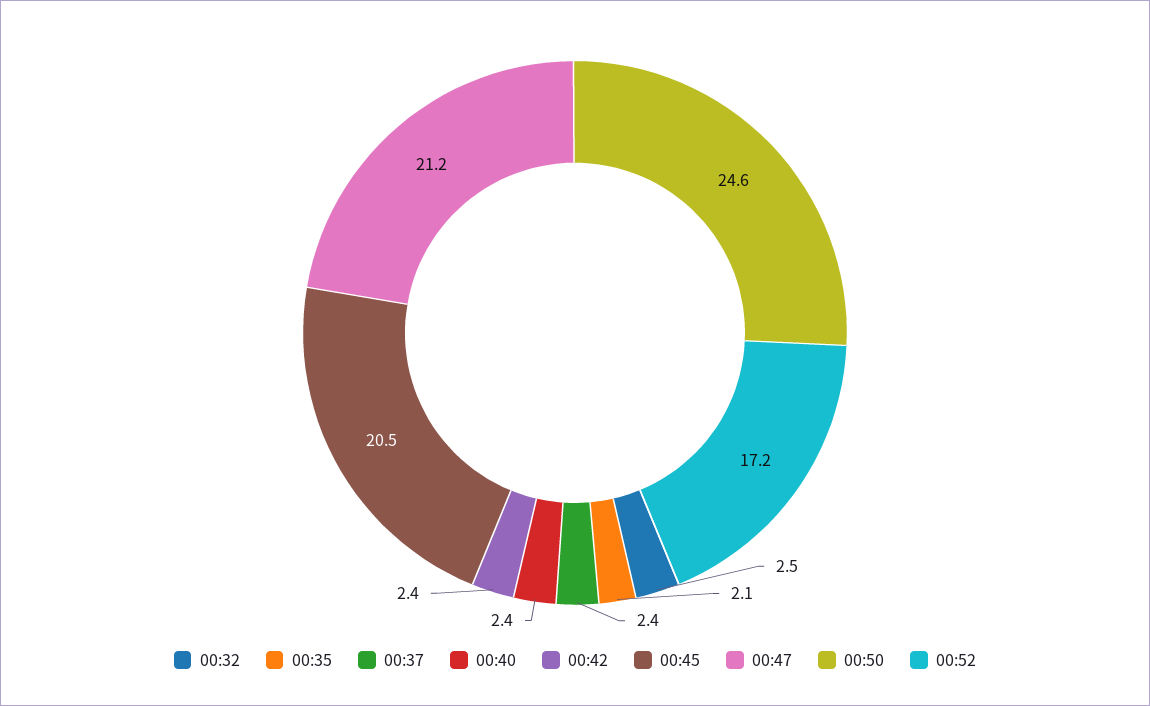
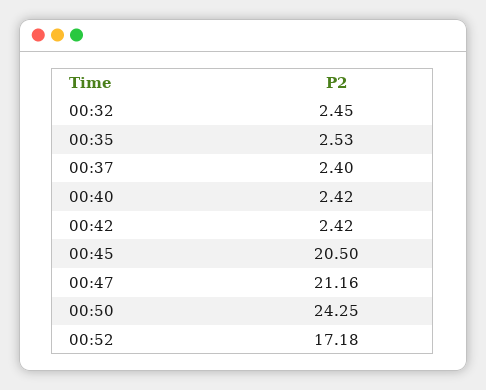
  {
    "00:32": 2.45,
-   "00:35": 2.1,
+   "00:35": 2.53,
    "00:37": 2.4,
    "00:40": 2.42,
    "00:42": 2.42,
    "00:45": 20.5,
    "00:47": 21.16,
-   "00:50": 24.6,
+   "00:50": 24.25,
    "00:52": 17.18
  }

